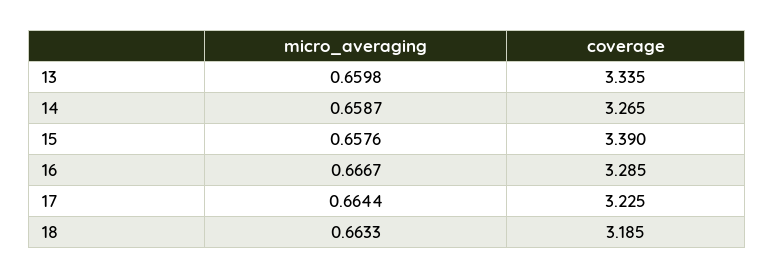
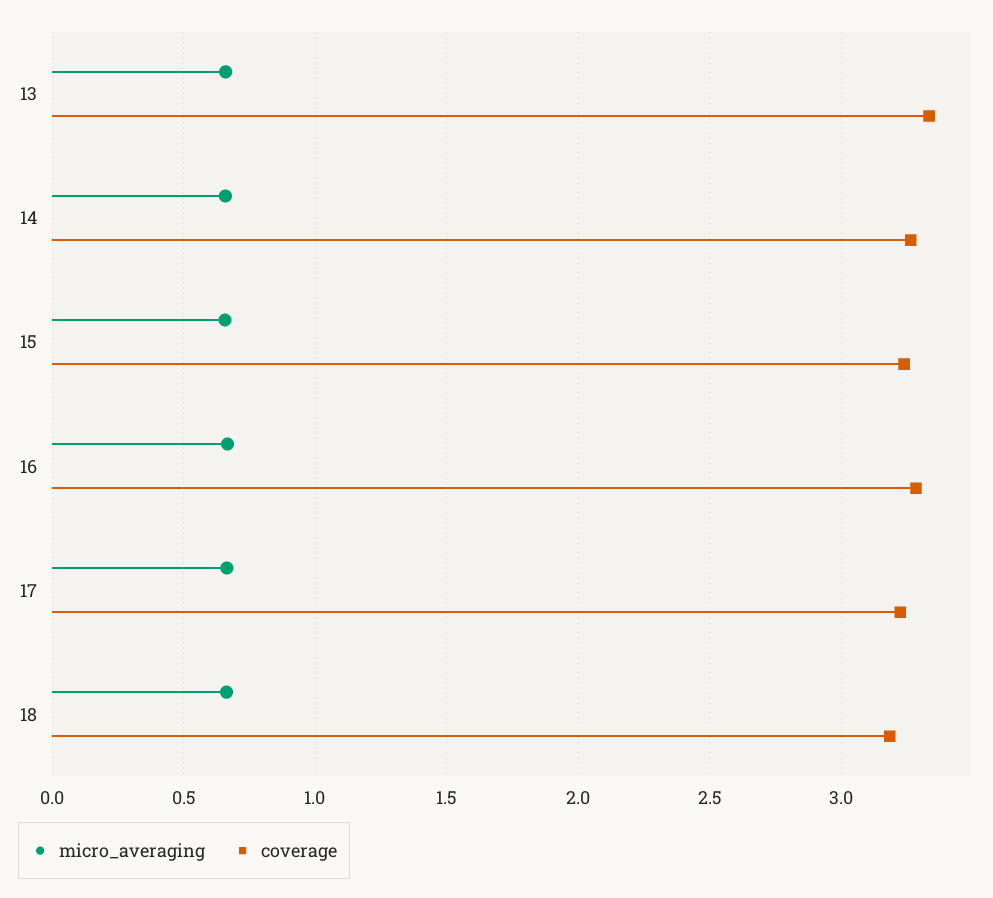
  {
    "micro_averaging": {
      "13": 0.6598,
      "14": 0.6587,
      "15": 0.6576,
      "16": 0.6667,
      "17": 0.6644,
      "18": 0.6633
    },
    "coverage": {
      "13": 3.335,
      "14": 3.265,
-     "15": 3.39,
+     "15": 3.25,
      "16": 3.285,
      "17": 3.225,
      "18": 3.185
    }
  }

